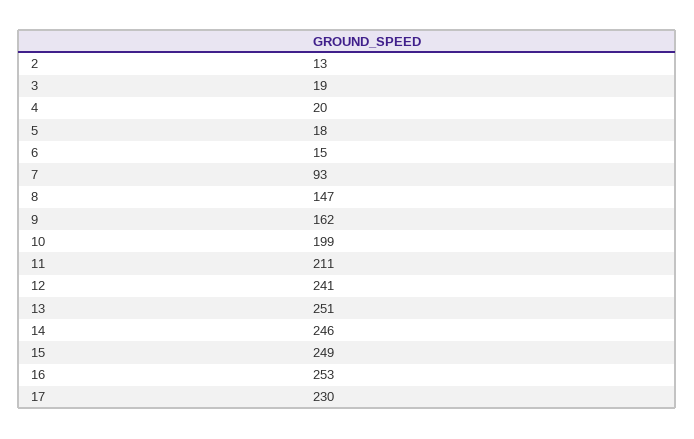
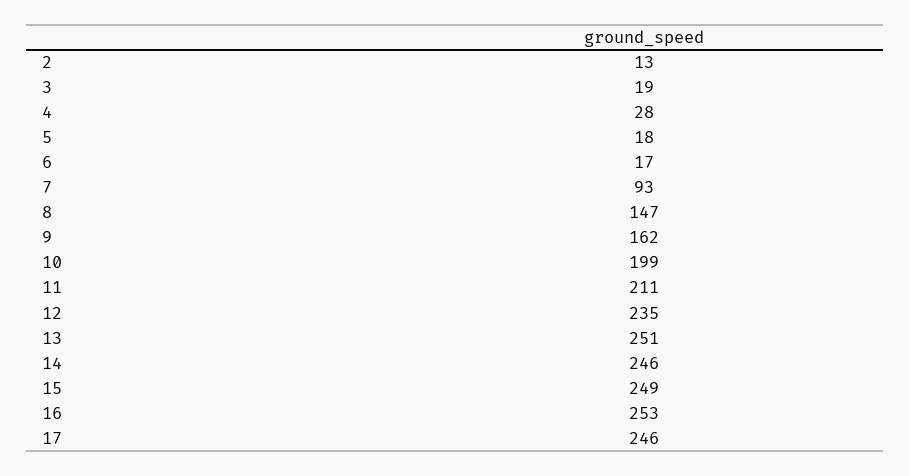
  {
    "2": 13,
    "3": 19,
-   "4": 20,
+   "4": 28,
    "5": 18,
-   "6": 15,
+   "6": 17,
    "7": 93,
    "8": 147,
    "9": 162,
    "10": 199,
    "11": 211,
-   "12": 241,
+   "12": 235,
    "13": 251,
    "14": 246,
    "15": 249,
    "16": 253,
-   "17": 230
+   "17": 246
  }

